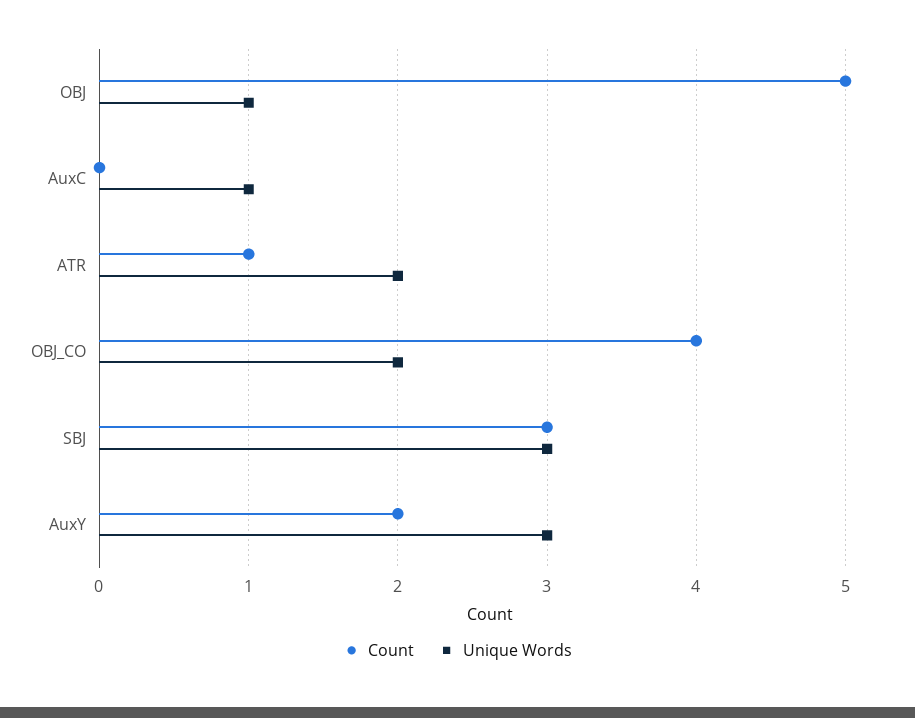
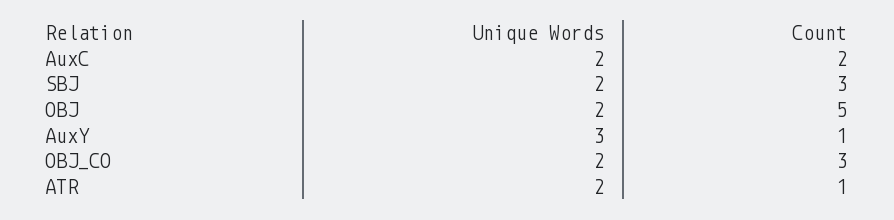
  {
    "Count": {
      "OBJ": 5,
-     "AuxC": 0,
+     "AuxC": 2,
      "ATR": 1,
-     "OBJ_CO": 4,
+     "OBJ_CO": 3,
      "SBJ": 3,
-     "AuxY": 2
+     "AuxY": 1
    },
    "Unique Words": {
-     "OBJ": 1,
+     "OBJ": 2,
-     "AuxC": 1,
+     "AuxC": 2,
      "ATR": 2,
      "OBJ_CO": 2,
-     "SBJ": 3,
+     "SBJ": 2,
      "AuxY": 3
    }
  }

